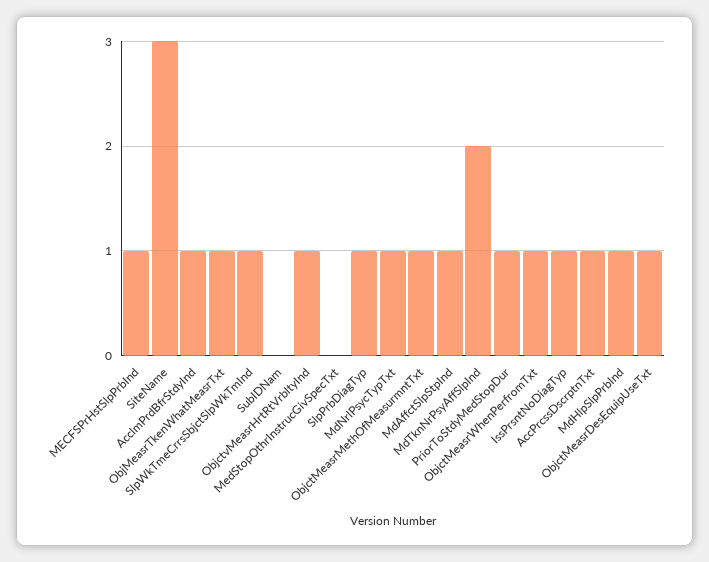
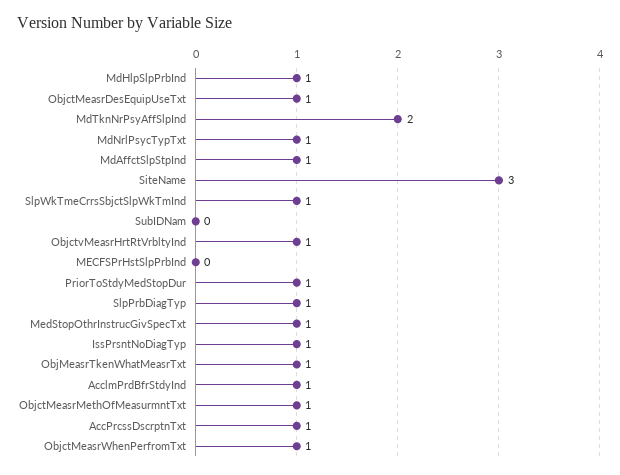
  {
-   "MECFSPrHstSlpPrbInd": 1,
+   "MECFSPrHstSlpPrbInd": 0,
    "SiteName": 3,
    "AcclmPrdBfrStdyInd": 1,
    "ObjMeasrTkenWhatMeasrTxt": 1,
    "SlpWkTmeCrrsSbjctSlpWkTmInd": 1,
    "SubIDNam": 0,
    "ObjctvMeasrHrtRtVrbltyInd": 1,
-   "MedStopOthrInstrucGivSpecTxt": 0,
+   "MedStopOthrInstrucGivSpecTxt": 1,
    "SlpPrbDiagTyp": 1,
    "MdNrlPsycTypTxt": 1,
    "ObjctMeasrMethOfMeasurmntTxt": 1,
    "MdAffctSlpStpInd": 1,
    "MdTknNrPsyAffSlpInd": 2,
    "PriorToStdyMedStopDur": 1,
    "ObjctMeasrWhenPerfromTxt": 1,
    "IssPrsntNoDiagTyp": 1,
    "AccPrcssDscrptnTxt": 1,
    "MdHlpSlpPrbInd": 1,
    "ObjctMeasrDesEquipUseTxt": 1
  }

